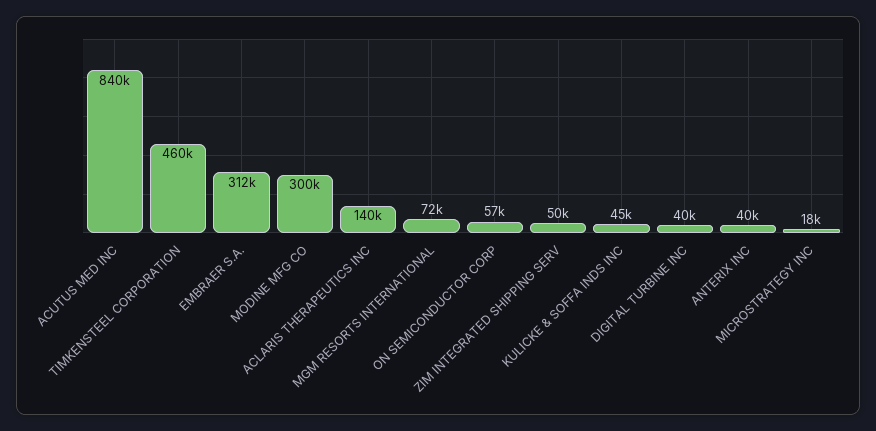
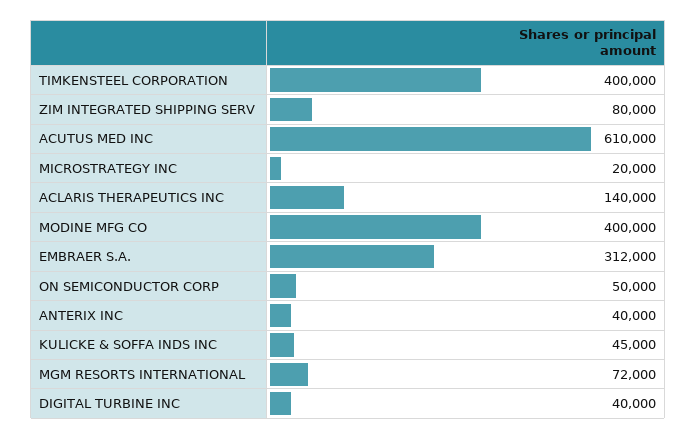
  {
-   "ACUTUS MED INC": 840000,
+   "ACUTUS MED INC": 610000,
-   "TIMKENSTEEL CORPORATION": 460000,
+   "TIMKENSTEEL CORPORATION": 400000,
    "EMBRAER S.A.": 312000,
-   "MODINE MFG CO": 300000,
+   "MODINE MFG CO": 400000,
    "ACLARIS THERAPEUTICS INC": 140000,
    "MGM RESORTS INTERNATIONAL": 72000,
-   "ON SEMICONDUCTOR CORP": 57000,
+   "ON SEMICONDUCTOR CORP": 50000,
-   "ZIM INTEGRATED SHIPPING SERV": 50000,
+   "ZIM INTEGRATED SHIPPING SERV": 80000,
    "KULICKE & SOFFA INDS INC": 45000,
    "DIGITAL TURBINE INC": 40000,
    "ANTERIX INC": 40000,
-   "MICROSTRATEGY INC": 18000
+   "MICROSTRATEGY INC": 20000
  }

